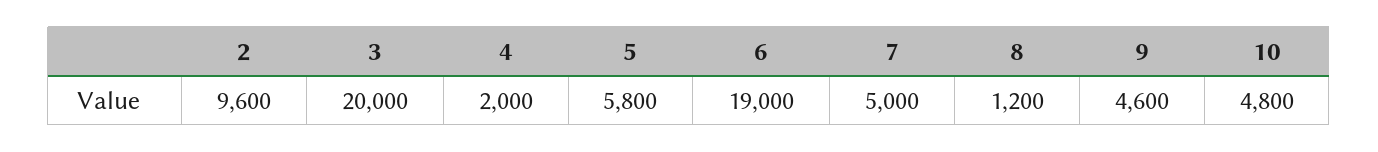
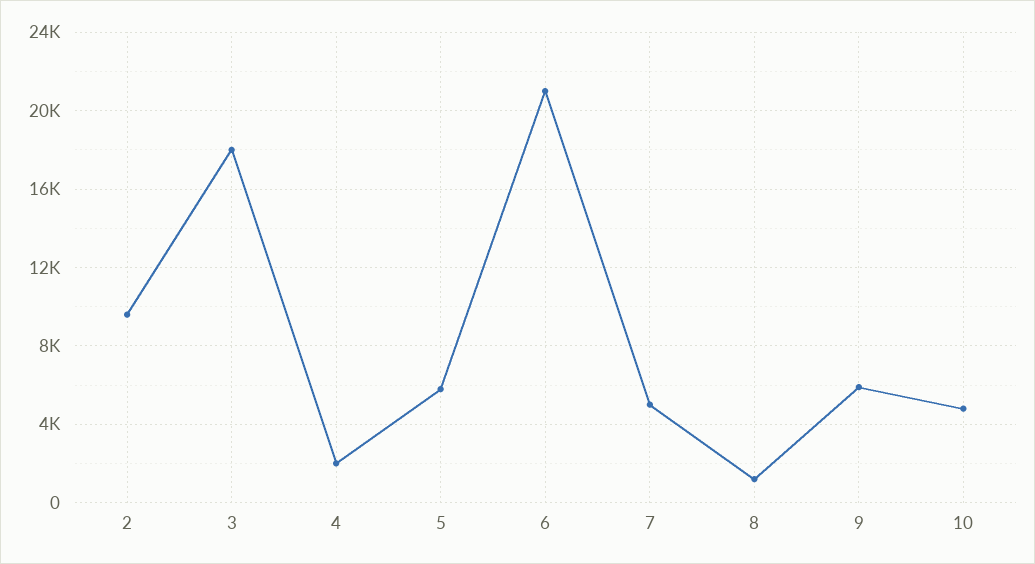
  {
    "2": 9600,
-   "3": 20000,
+   "3": 18000,
    "4": 2000,
    "5": 5800,
-   "6": 19000,
+   "6": 21000,
    "7": 5000,
    "8": 1200,
-   "9": 4600,
+   "9": 6000,
    "10": 4800
  }

